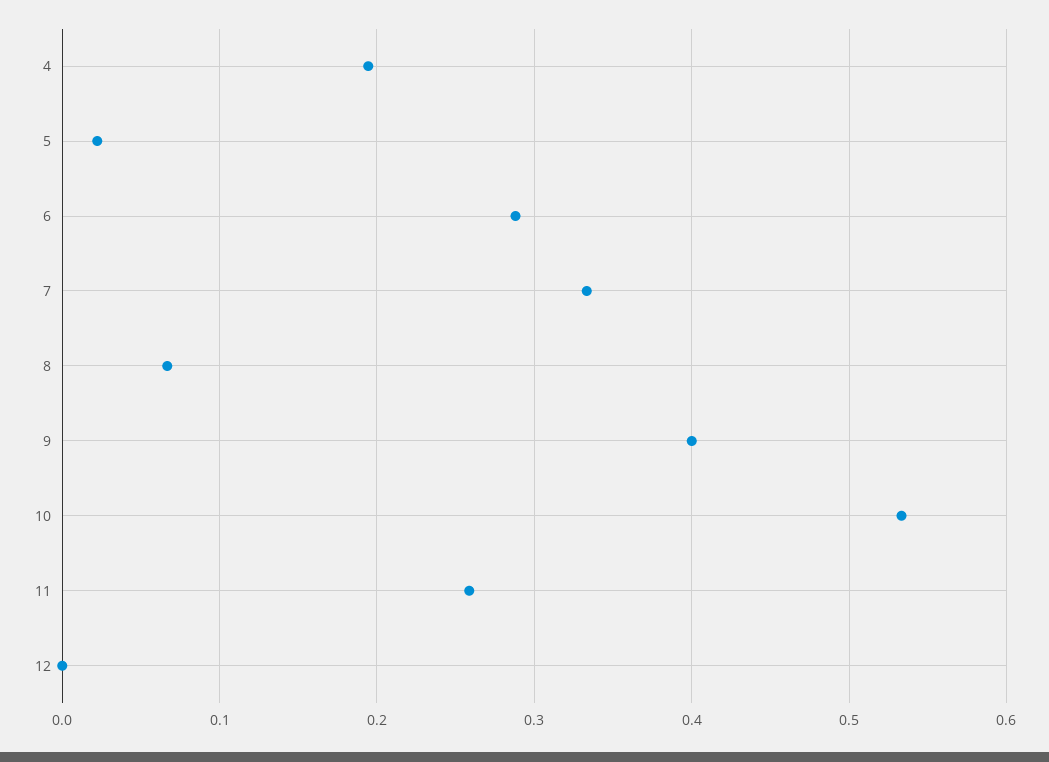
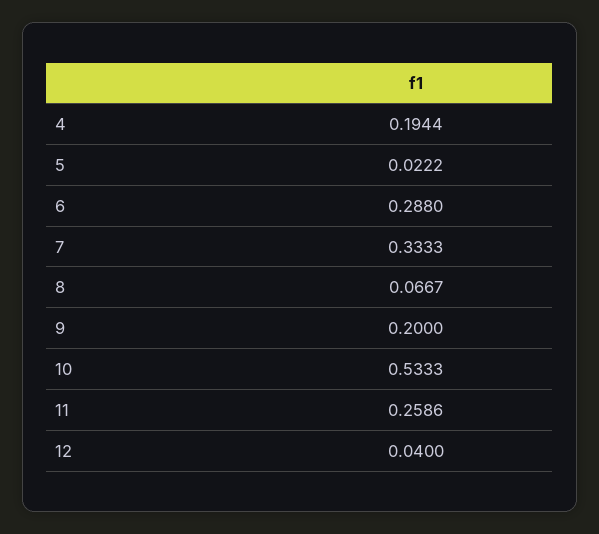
  {
    "4": 0.1944,
    "5": 0.0222,
    "6": 0.288,
    "7": 0.3333,
    "8": 0.0667,
-   "9": 0.4,
+   "9": 0.2,
    "10": 0.5333,
    "11": 0.2586,
-   "12": 0
+   "12": 0.04
  }

